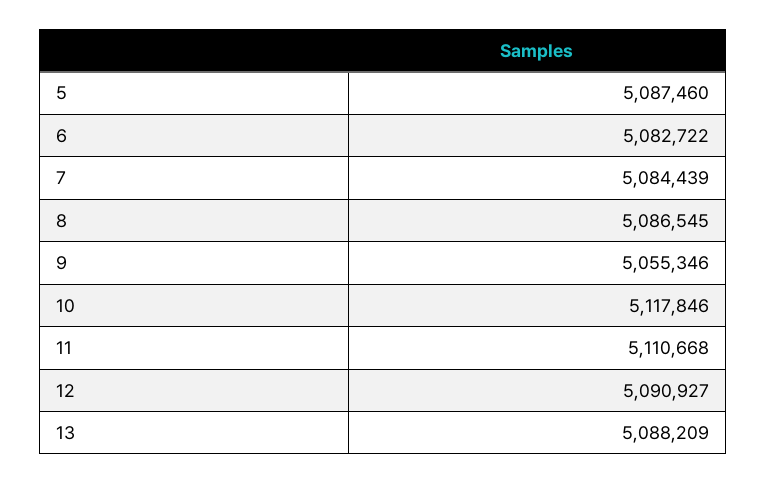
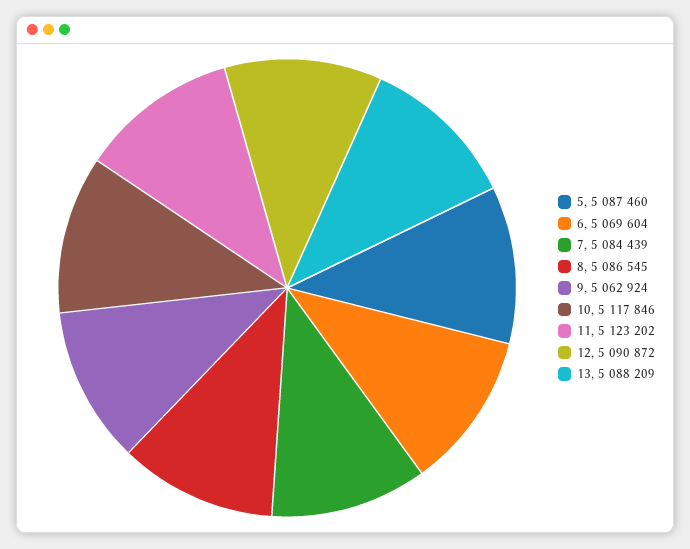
  {
    "5": 5087460,
-   "6": 5082722,
+   "6": 5069604,
    "7": 5084439,
    "8": 5086545,
-   "9": 5055346,
+   "9": 5062924,
    "10": 5117846,
-   "11": 5110668,
+   "11": 5123202,
-   "12": 5090927,
+   "12": 5090872,
    "13": 5088209
  }

